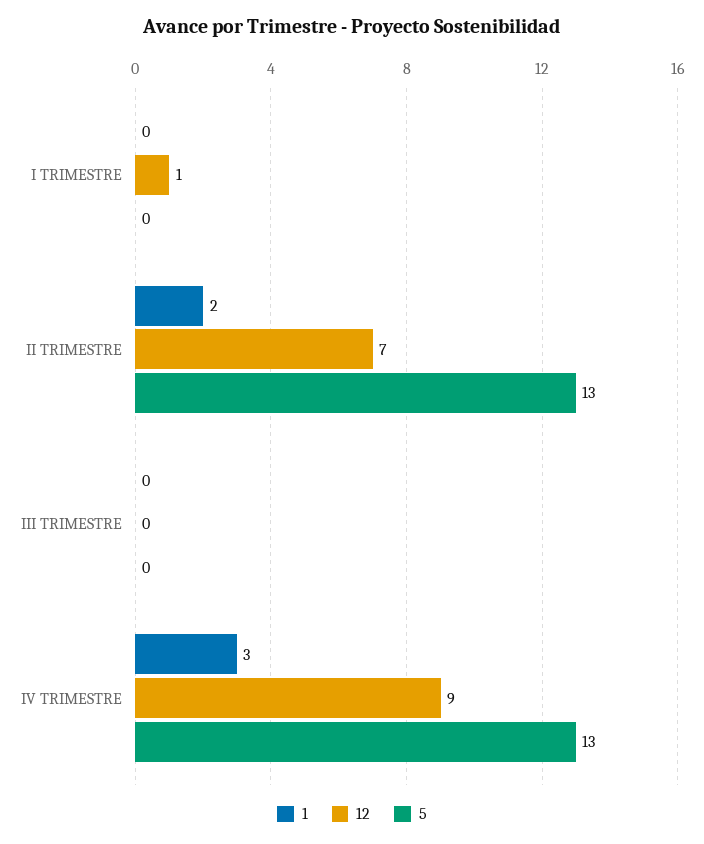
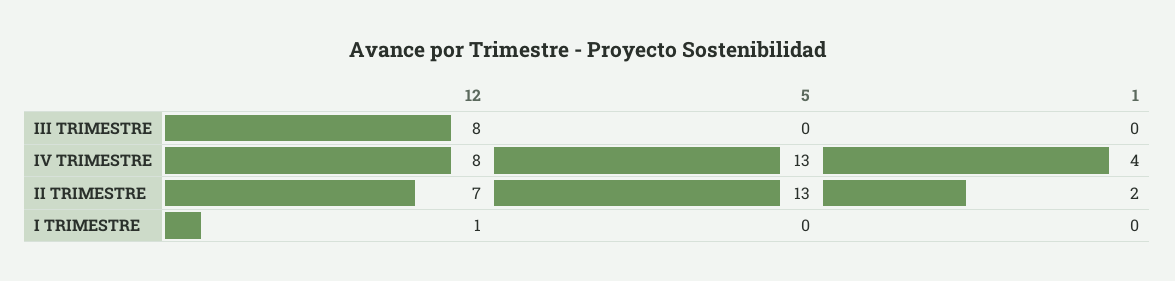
  {
    "1": {
      "I TRIMESTRE": 0,
      "II TRIMESTRE": 2,
      "III TRIMESTRE": 0,
-     "IV TRIMESTRE": 3
+     "IV TRIMESTRE": 4
    },
    "12": {
      "I TRIMESTRE": 1,
      "II TRIMESTRE": 7,
-     "III TRIMESTRE": 0,
+     "III TRIMESTRE": 8,
-     "IV TRIMESTRE": 9
+     "IV TRIMESTRE": 8
    },
    "5": {
      "I TRIMESTRE": 0,
      "II TRIMESTRE": 13,
      "III TRIMESTRE": 0,
      "IV TRIMESTRE": 13
    }
  }

